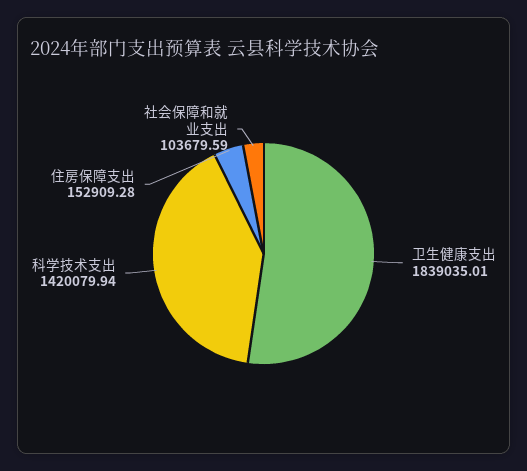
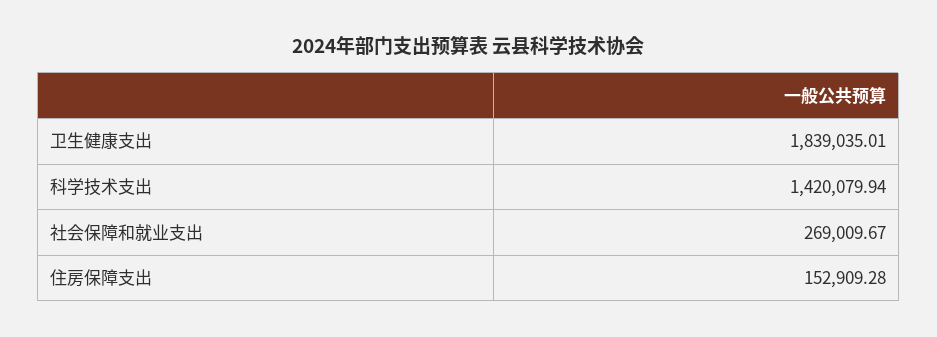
  {
    "卫生健康支出": 1839035.01,
    "科学技术支出": 1420079.94,
    "住房保障支出": 152909.28,
-   "社会保障和就业支出": 103679.59
+   "社会保障和就业支出": 269009.67
  }

